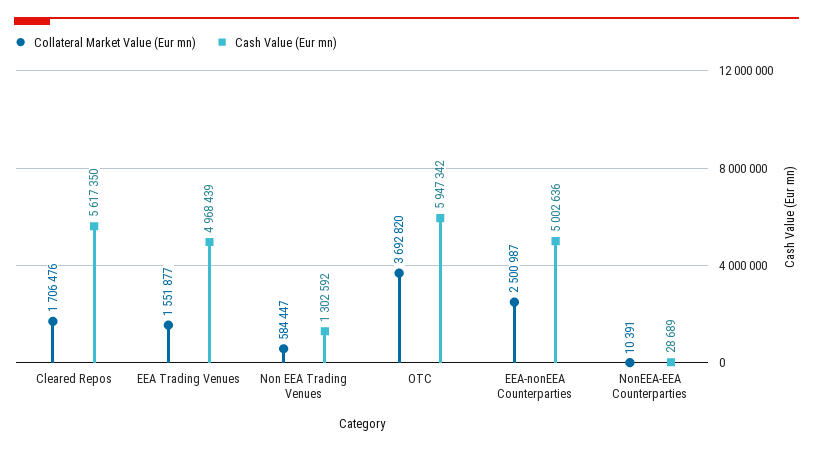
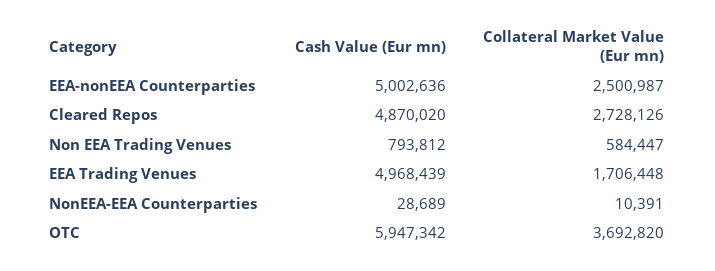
  {
    "Collateral Market Value (Eur mn)": {
-     "Cleared Repos": 1706476,
+     "Cleared Repos": 2728126,
-     "EEA Trading Venues": 1551877,
+     "EEA Trading Venues": 1706448,
      "Non EEA Trading Venues": 584447,
      "OTC": 3692820,
      "EEA-nonEEA Counterparties": 2500987,
      "NonEEA-EEA Counterparties": 10391
    },
    "Cash Value (Eur mn)": {
-     "Cleared Repos": 5617350,
+     "Cleared Repos": 4870020,
      "EEA Trading Venues": 4968439,
-     "Non EEA Trading Venues": 1302592,
+     "Non EEA Trading Venues": 793812,
      "OTC": 5947342,
      "EEA-nonEEA Counterparties": 5002636,
      "NonEEA-EEA Counterparties": 28689
    }
  }

